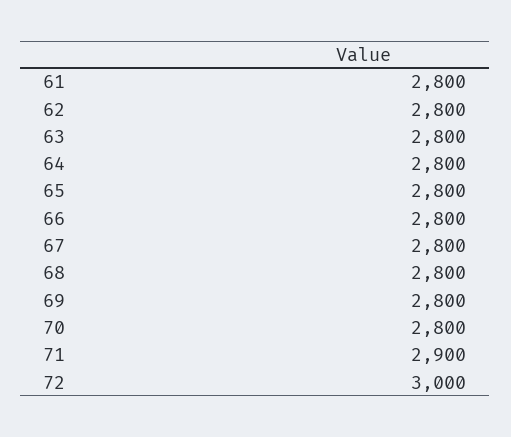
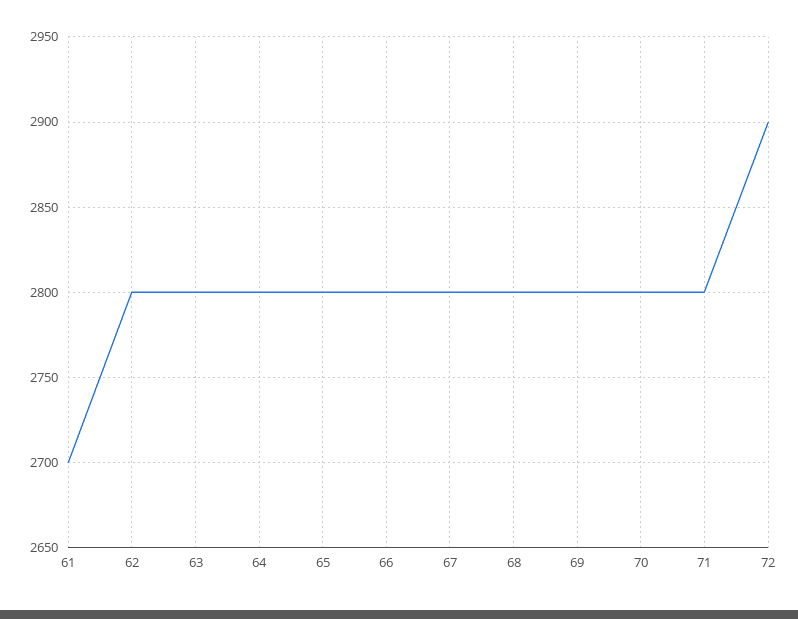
  {
-   "61": 2800,
+   "61": 2700,
    "62": 2800,
    "63": 2800,
    "64": 2800,
    "65": 2800,
    "66": 2800,
    "67": 2800,
    "68": 2800,
    "69": 2800,
    "70": 2800,
-   "71": 2900,
+   "71": 2800,
-   "72": 3000
+   "72": 2900
  }

